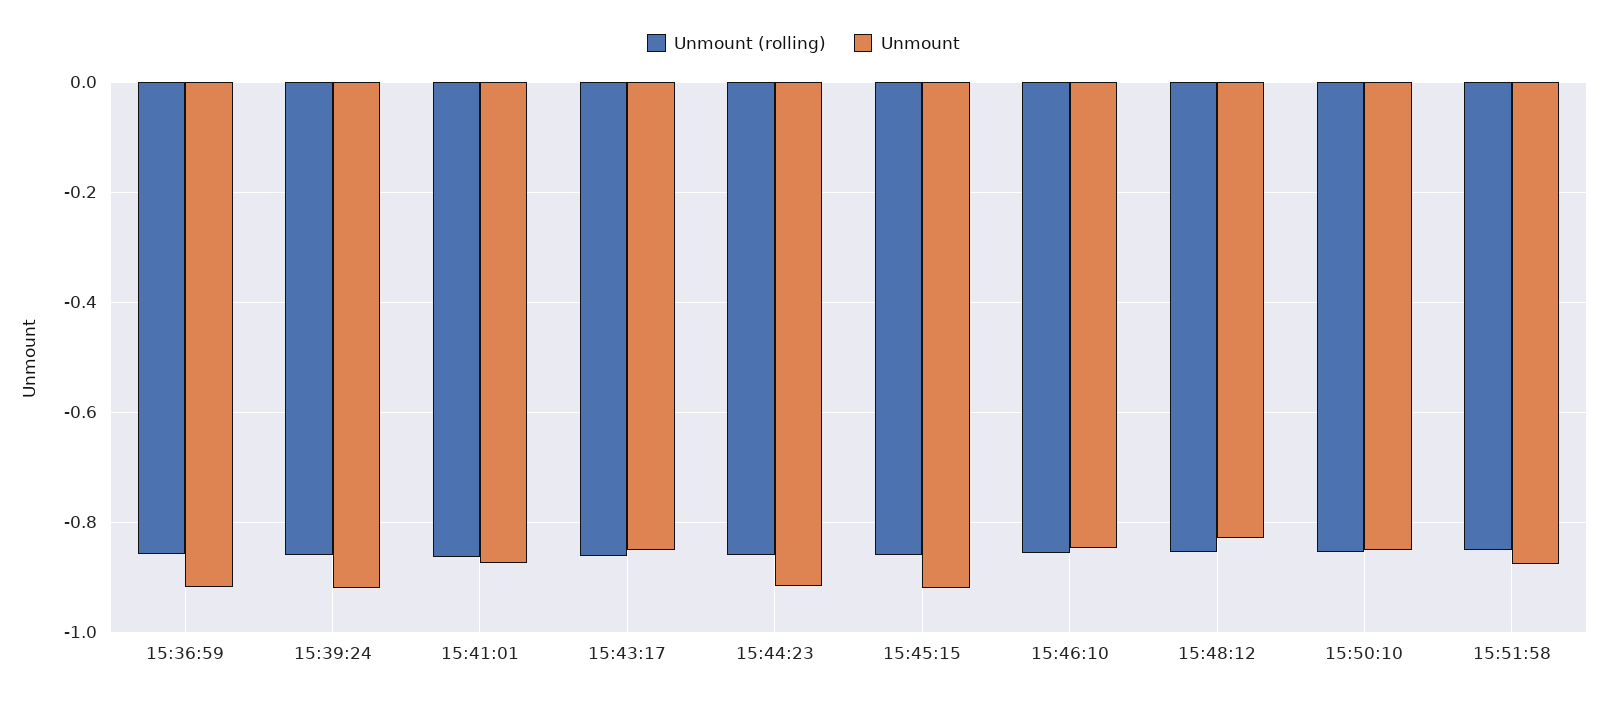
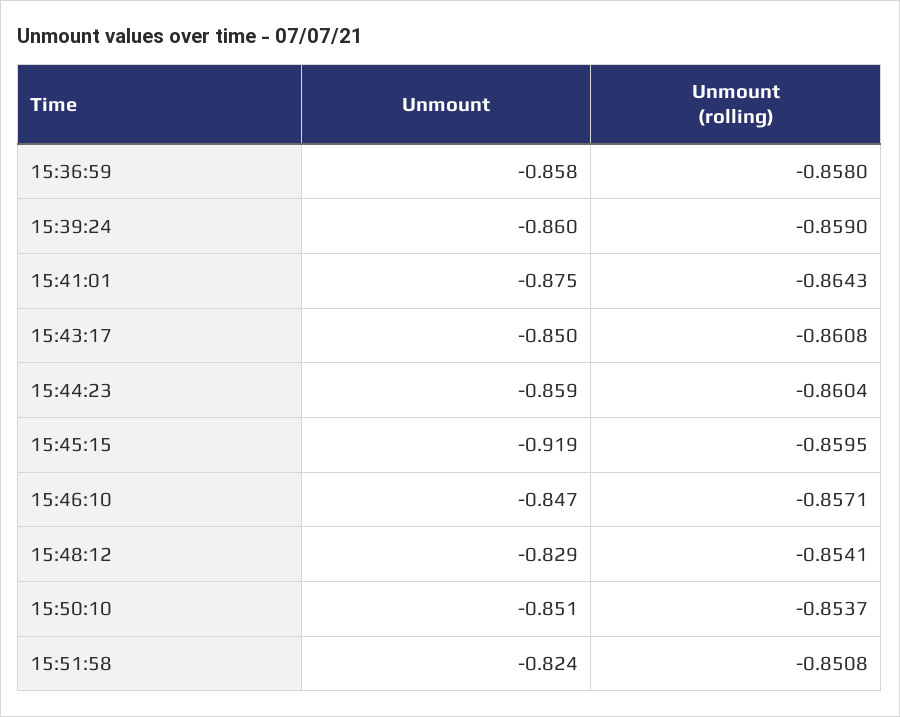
  {
    "Unmount (rolling)": {
      "15:36:59": -0.858,
      "15:39:24": -0.859,
      "15:41:01": -0.8643,
      "15:43:17": -0.8608,
      "15:44:23": -0.8604,
      "15:45:15": -0.8595,
      "15:46:10": -0.8571,
      "15:48:12": -0.8541,
      "15:50:10": -0.8537,
      "15:51:58": -0.8508
    },
    "Unmount": {
-     "15:36:59": -0.92,
+     "15:36:59": -0.858,
-     "15:39:24": -0.92,
+     "15:39:24": -0.86,
      "15:41:01": -0.875,
      "15:43:17": -0.85,
-     "15:44:23": -0.92,
+     "15:44:23": -0.859,
      "15:45:15": -0.919,
      "15:46:10": -0.847,
      "15:48:12": -0.829,
      "15:50:10": -0.851,
-     "15:51:58": -0.88
+     "15:51:58": -0.824
    }
  }

